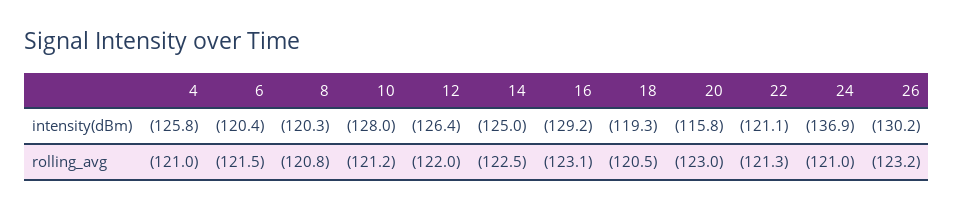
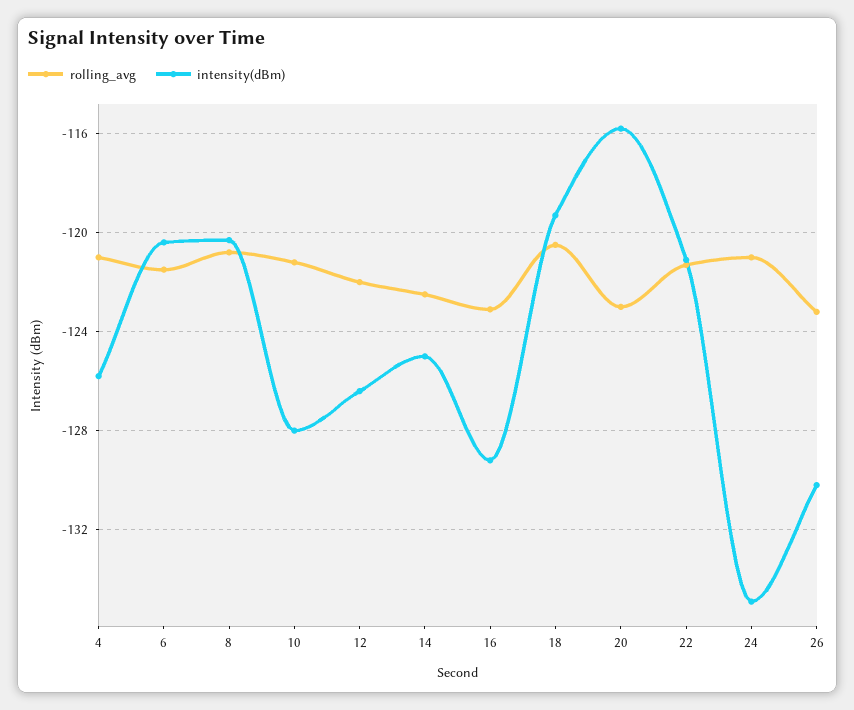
  {
    "intensity(dBm)": {
      "4": -125.8,
      "6": -120.4,
      "8": -120.3,
      "10": -128,
      "12": -126.4,
      "14": -125,
      "16": -129.2,
      "18": -119.3,
      "20": -115.8,
      "22": -121.1,
-     "24": -136.9,
+     "24": -135,
      "26": -130.2
    },
    "rolling_avg": {
      "4": -121,
      "6": -121.5,
      "8": -120.8,
      "10": -121.2,
      "12": -122,
      "14": -122.5,
      "16": -123.1,
      "18": -120.5,
      "20": -123,
      "22": -121.3,
      "24": -121,
      "26": -123.2
    }
  }

